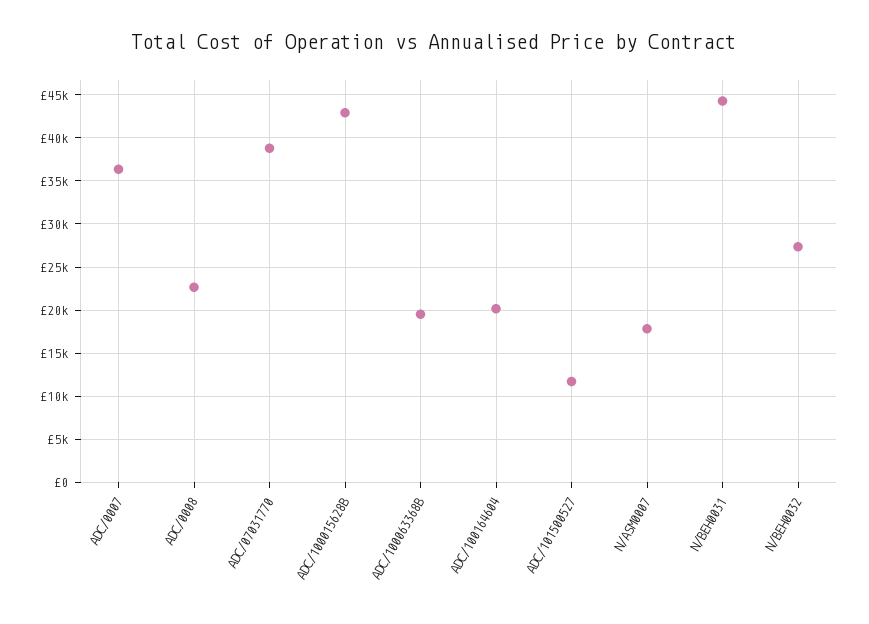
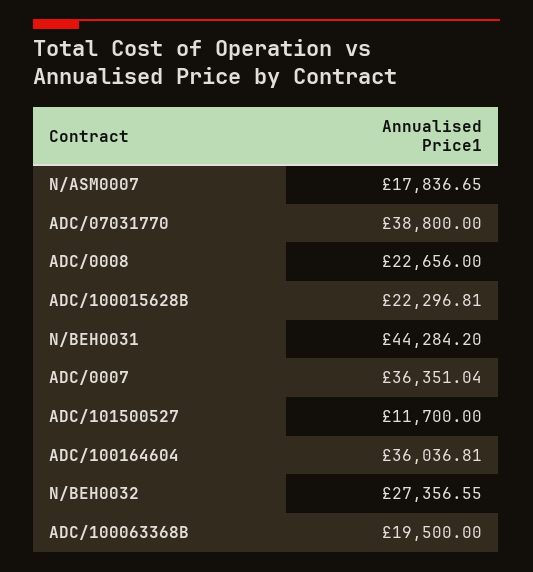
  {
    "ADC/0007": 36351.04,
    "ADC/0008": 22656,
    "ADC/07031770": 38800,
-   "ADC/100015628B": 43000,
+   "ADC/100015628B": 22296.81,
    "ADC/100063368B": 19500,
-   "ADC/100164604": 20000,
+   "ADC/100164604": 36036.81,
    "ADC/101500527": 11700,
    "N/ASM0007": 17836.65,
    "N/BEH0031": 44284.2,
    "N/BEH0032": 27356.55
  }

